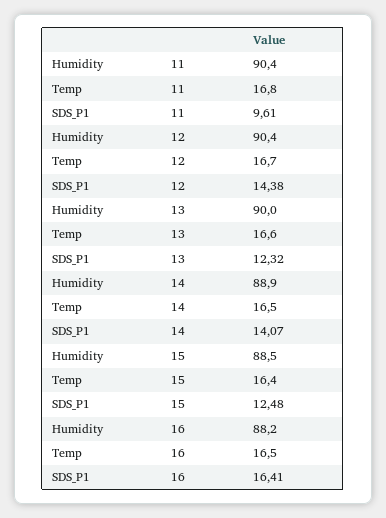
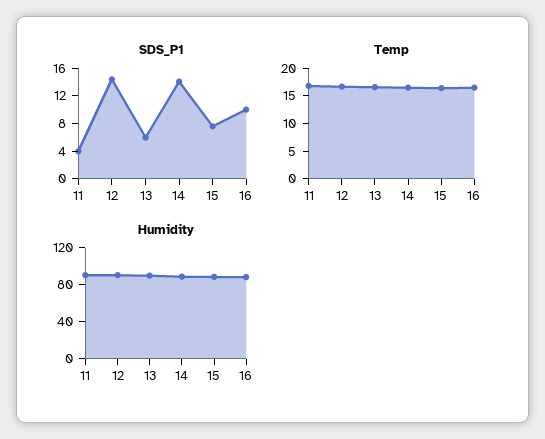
  {
    "Humidity": {
      "11": 90.4,
      "12": 90.4,
      "13": 90,
      "14": 88.9,
      "15": 88.5,
      "16": 88.2
    },
    "Temp": {
      "11": 16.8,
      "12": 16.7,
      "13": 16.6,
      "14": 16.5,
      "15": 16.4,
      "16": 16.5
    },
    "SDS_P1": {
-     "11": 9.61,
+     "11": 4,
      "12": 14.38,
-     "13": 12.32,
+     "13": 6,
      "14": 14.07,
-     "15": 12.48,
+     "15": 8,
-     "16": 16.41
+     "16": 10
    }
  }

